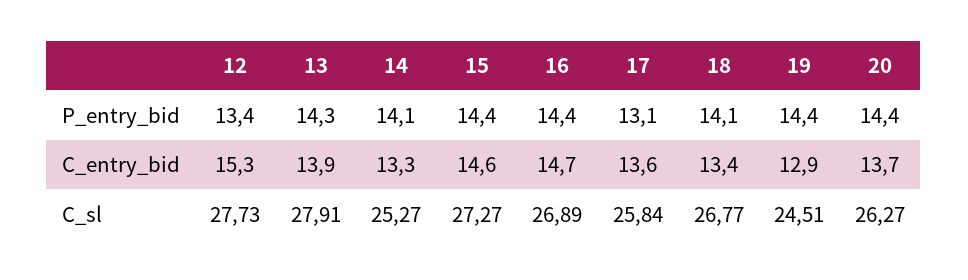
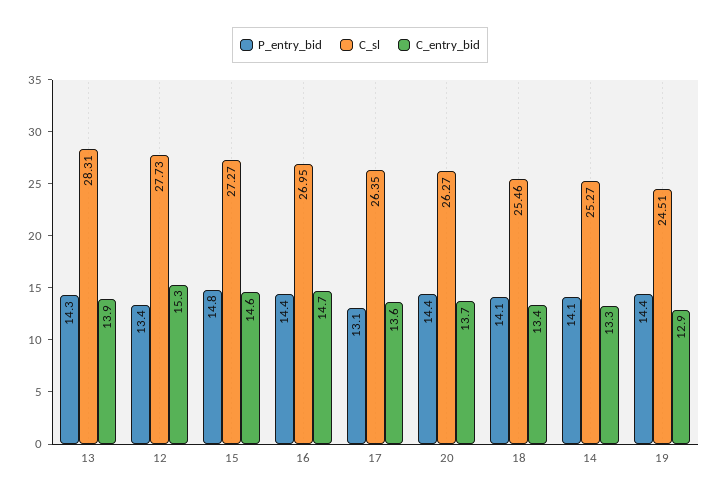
  {
    "P_entry_bid": {
      "12": 13.4,
      "13": 14.3,
      "14": 14.1,
-     "15": 14.4,
+     "15": 14.8,
      "16": 14.4,
      "17": 13.1,
      "18": 14.1,
      "19": 14.4,
      "20": 14.4
    },
    "C_entry_bid": {
      "12": 15.3,
      "13": 13.9,
      "14": 13.3,
      "15": 14.6,
      "16": 14.7,
      "17": 13.6,
      "18": 13.4,
      "19": 12.9,
      "20": 13.7
    },
    "C_sl": {
      "12": 27.73,
-     "13": 27.91,
+     "13": 28.31,
      "14": 25.27,
      "15": 27.27,
-     "16": 26.89,
+     "16": 26.95,
-     "17": 25.84,
+     "17": 26.35,
-     "18": 26.77,
+     "18": 25.46,
      "19": 24.51,
      "20": 26.27
    }
  }

